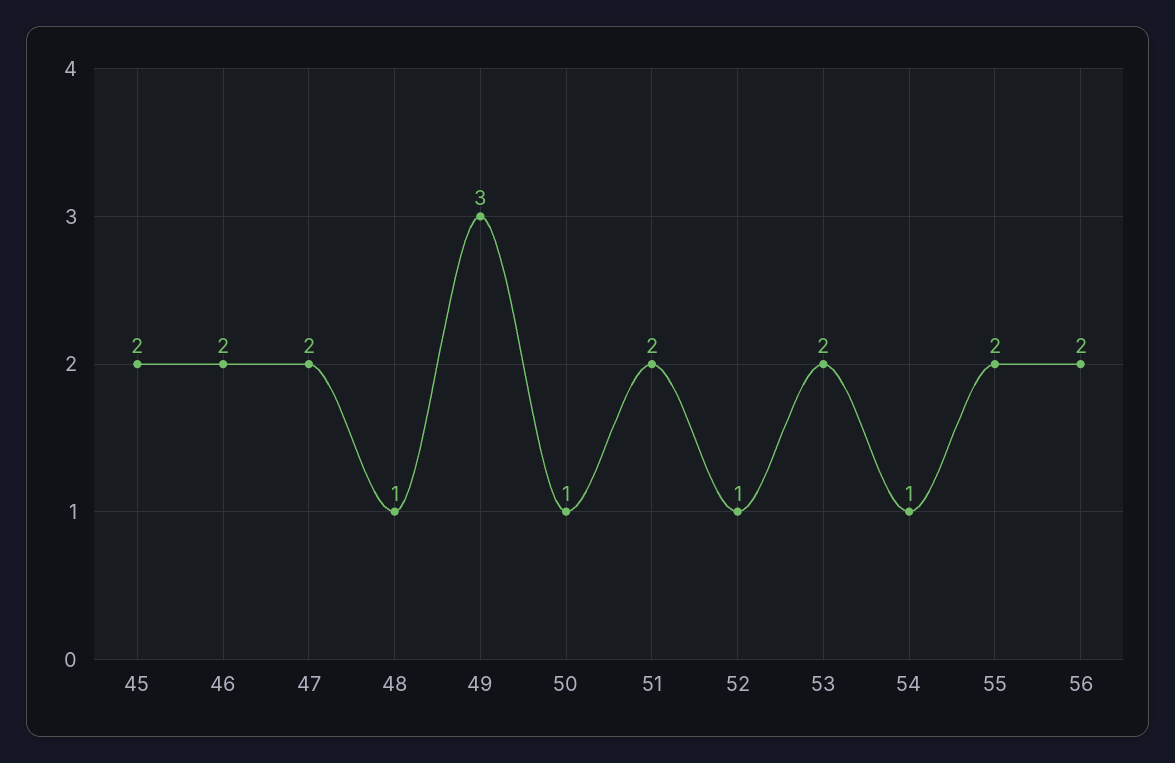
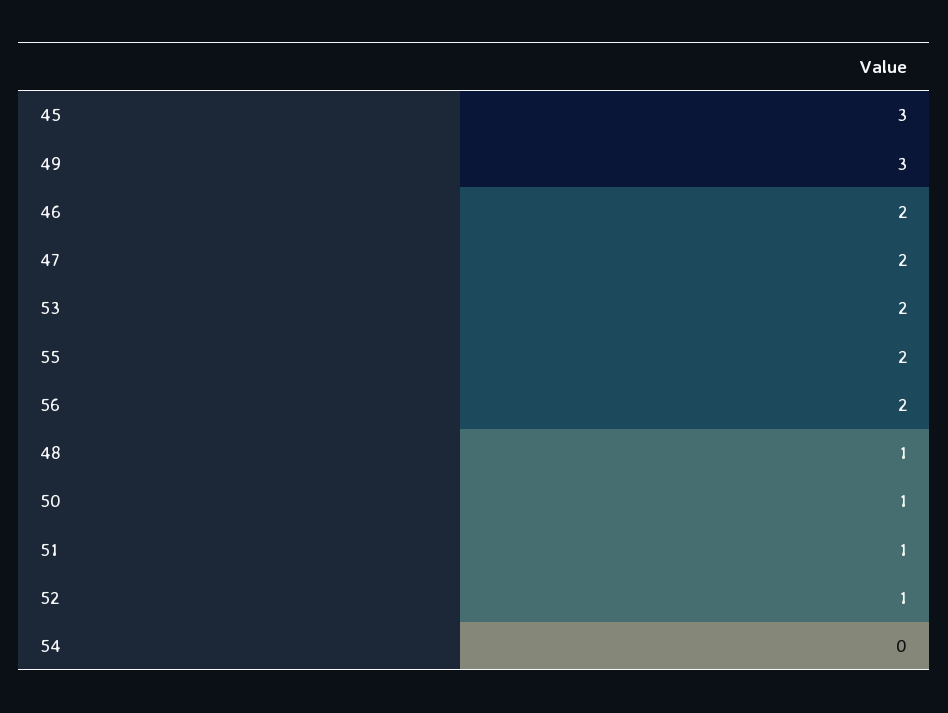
  {
-   "45": 2,
+   "45": 3,
    "46": 2,
    "47": 2,
    "48": 1,
    "49": 3,
    "50": 1,
-   "51": 2,
+   "51": 1,
    "52": 1,
    "53": 2,
-   "54": 1,
+   "54": 0,
    "55": 2,
    "56": 2
  }

